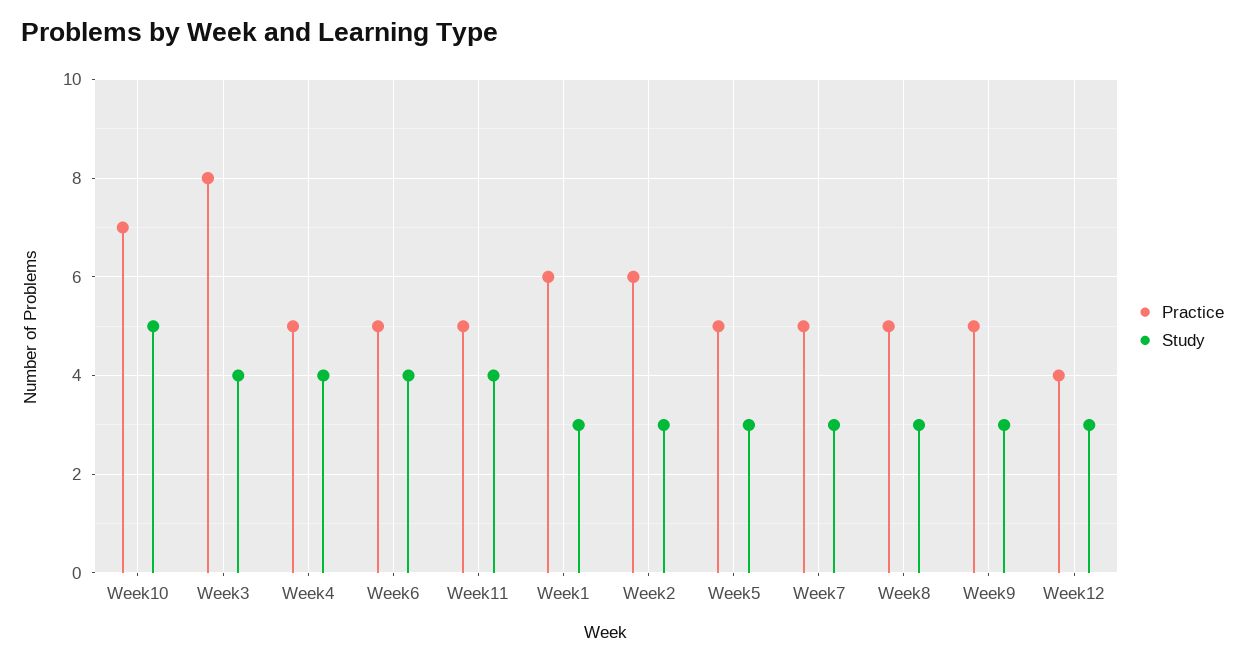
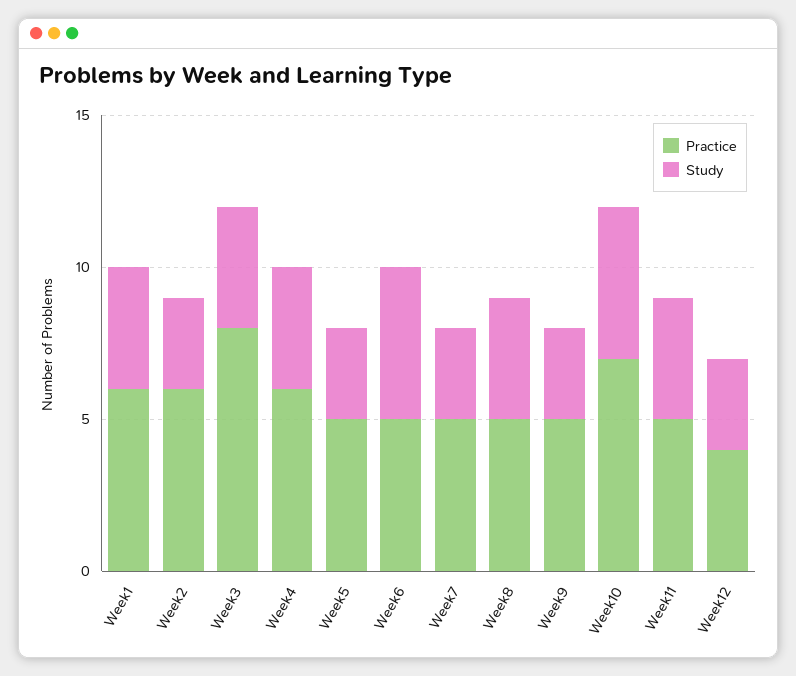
  {
    "Practice": {
      "Week10": 7,
      "Week3": 8,
-     "Week4": 5,
+     "Week4": 6,
      "Week6": 5,
      "Week11": 5,
      "Week1": 6,
      "Week2": 6,
      "Week5": 5,
      "Week7": 5,
      "Week8": 5,
      "Week9": 5,
      "Week12": 4
    },
    "Study": {
      "Week10": 5,
      "Week3": 4,
      "Week4": 4,
-     "Week6": 4,
+     "Week6": 5,
      "Week11": 4,
-     "Week1": 3,
+     "Week1": 4,
      "Week2": 3,
      "Week5": 3,
      "Week7": 3,
-     "Week8": 3,
+     "Week8": 4,
      "Week9": 3,
      "Week12": 3
    }
  }

